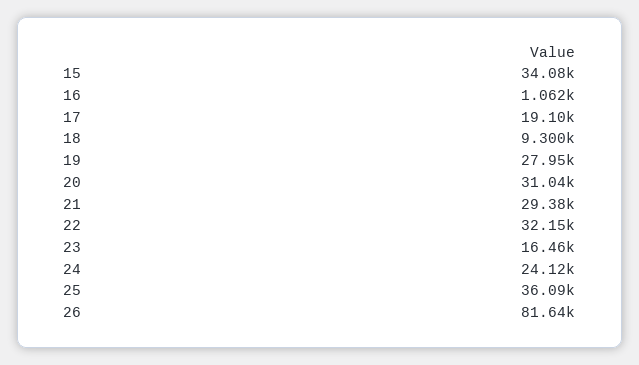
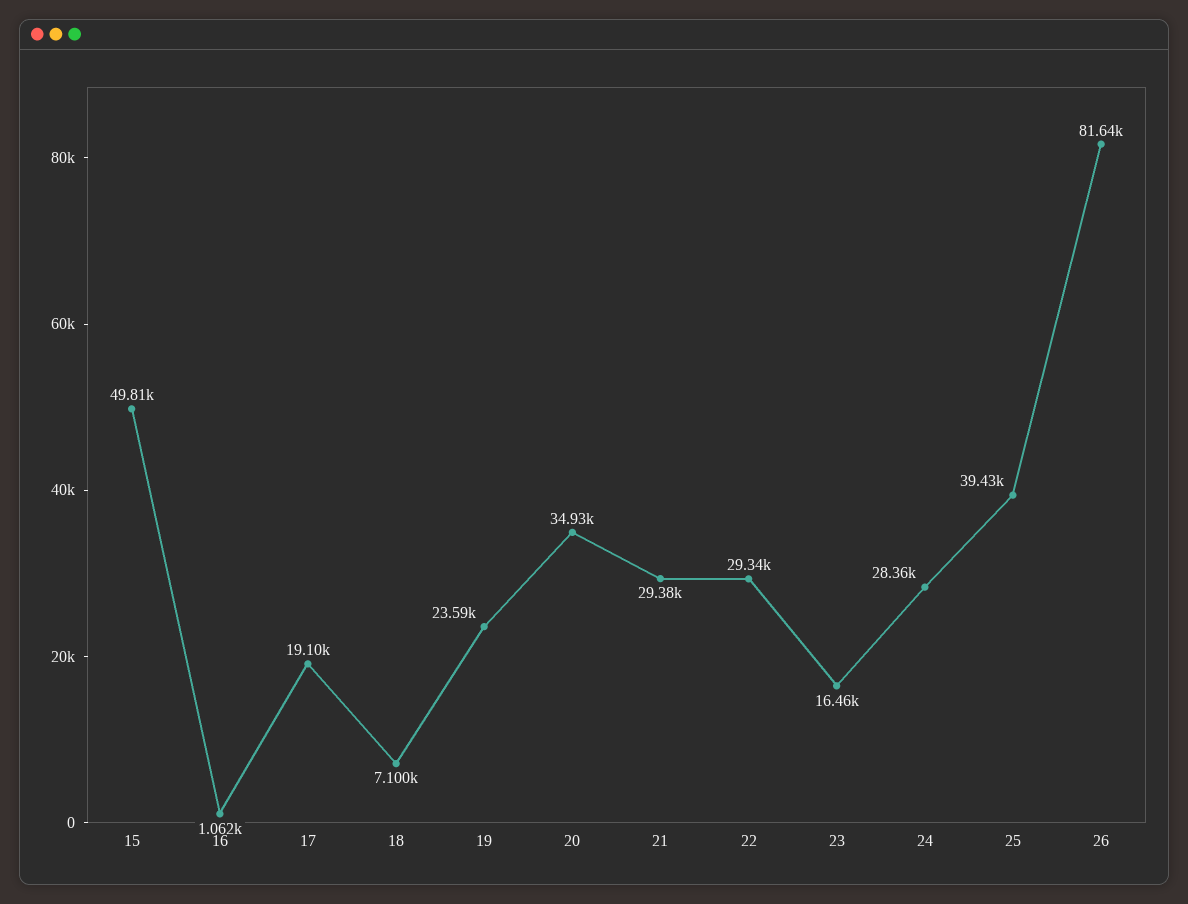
  {
-   "15": 34080,
+   "15": 49810,
    "16": 1062,
    "17": 19100,
-   "18": 9300,
+   "18": 7100,
-   "19": 27950,
+   "19": 23590,
-   "20": 31040,
+   "20": 34930,
    "21": 29380,
-   "22": 32150,
+   "22": 29340,
    "23": 16460,
-   "24": 24120,
+   "24": 28360,
-   "25": 36090,
+   "25": 39430,
    "26": 81640
  }

